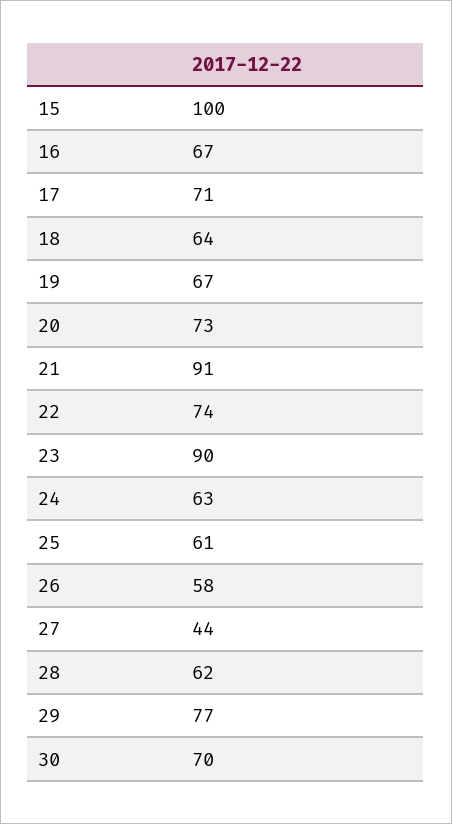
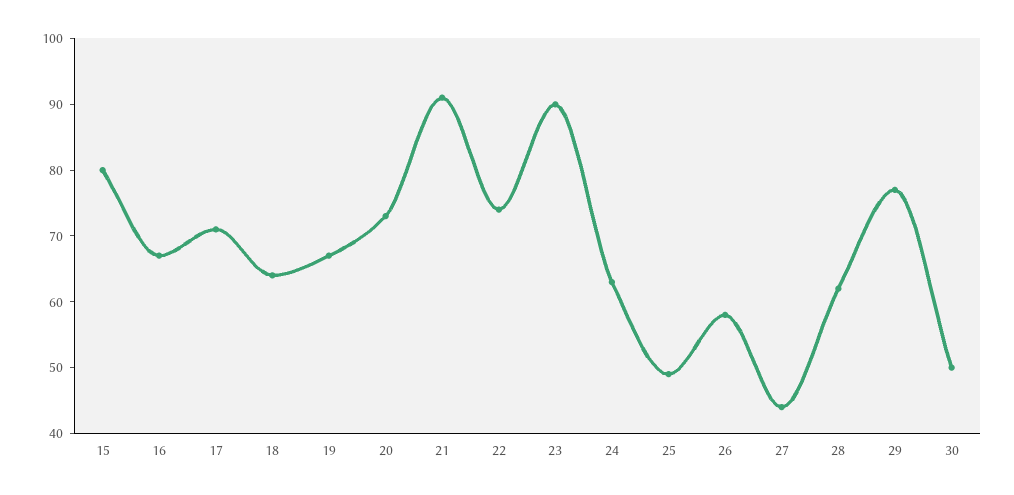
  {
-   "15": 100,
+   "15": 80,
    "16": 67,
    "17": 71,
    "18": 64,
    "19": 67,
    "20": 73,
    "21": 91,
    "22": 74,
    "23": 90,
    "24": 63,
-   "25": 61,
+   "25": 50,
    "26": 58,
    "27": 44,
    "28": 62,
    "29": 77,
-   "30": 70
+   "30": 50
  }

